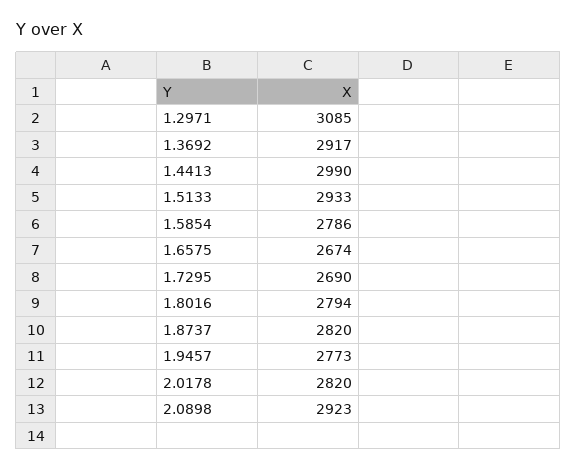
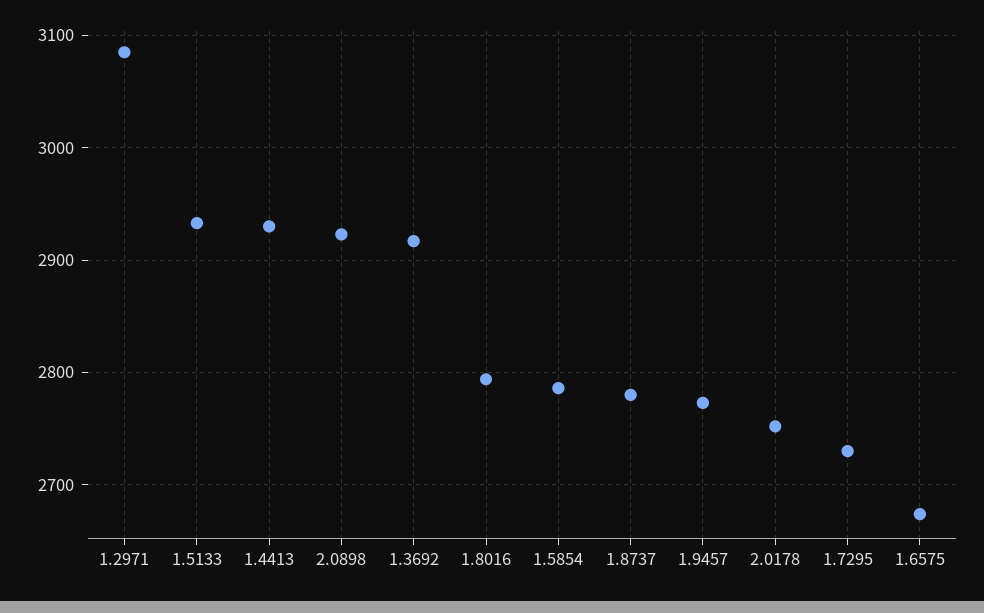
  {
    "1.2971": 3085,
    "1.3692": 2917,
-   "1.4413": 2990,
+   "1.4413": 2930,
    "1.5133": 2933,
    "1.5854": 2786,
    "1.6575": 2674,
-   "1.7295": 2690,
+   "1.7295": 2730,
    "1.8016": 2794,
-   "1.8737": 2820,
+   "1.8737": 2780,
    "1.9457": 2773,
-   "2.0178": 2820,
+   "2.0178": 2750,
    "2.0898": 2923
  }

